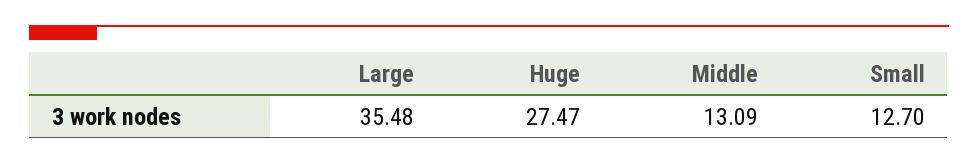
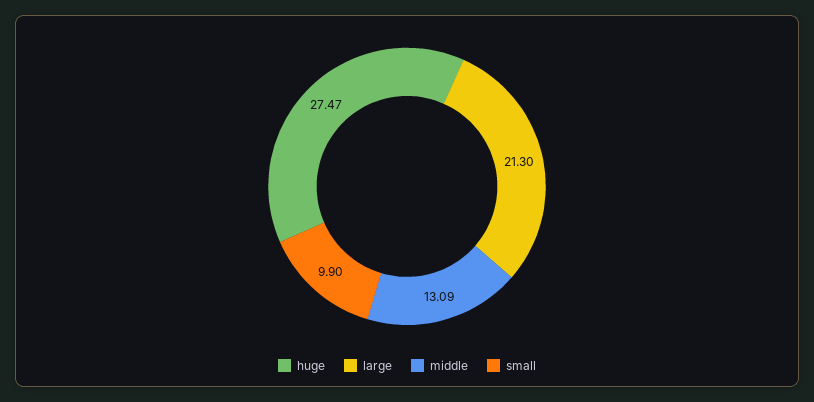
  {
-   "Large": 35.48,
+   "Large": 21.3,
    "Huge": 27.47,
    "Middle": 13.09,
-   "Small": 12.7
+   "Small": 9.9
  }

